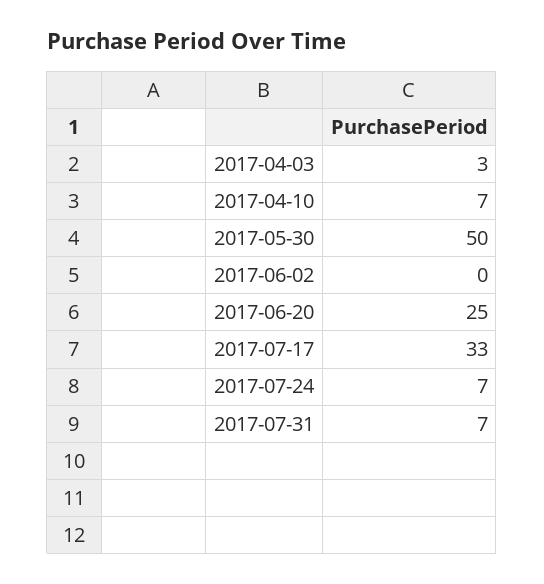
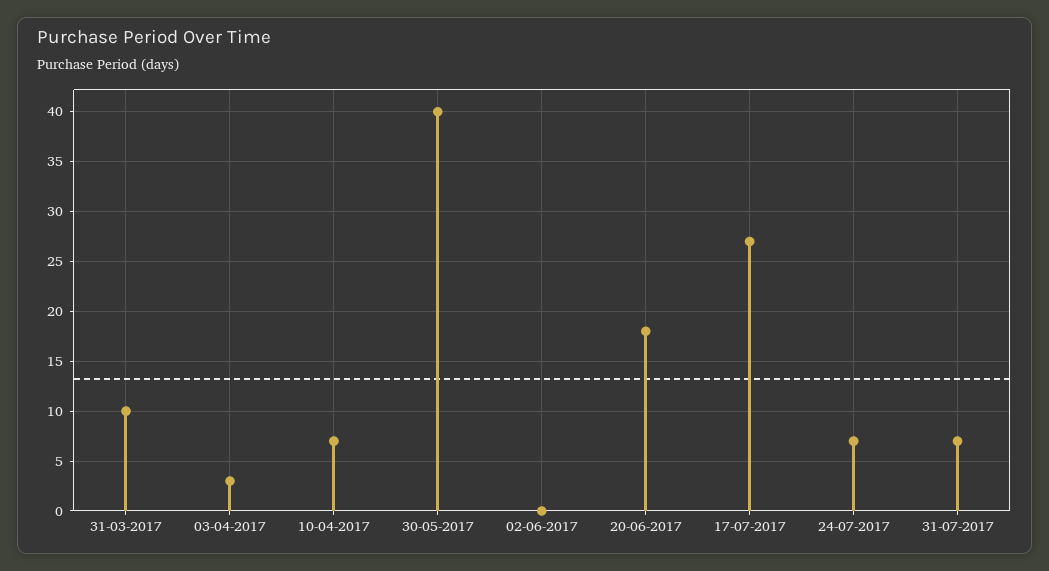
  {
    "2017-04-03": 3,
    "2017-04-10": 7,
-   "2017-05-30": 50,
+   "2017-05-30": 40,
    "2017-06-02": 0,
-   "2017-06-20": 25,
+   "2017-06-20": 18,
-   "2017-07-17": 33,
+   "2017-07-17": 27,
    "2017-07-24": 7,
-   "2017-07-31": 7
+   "2017-07-31": 7,
+   "31-03-2017": 10
  }

